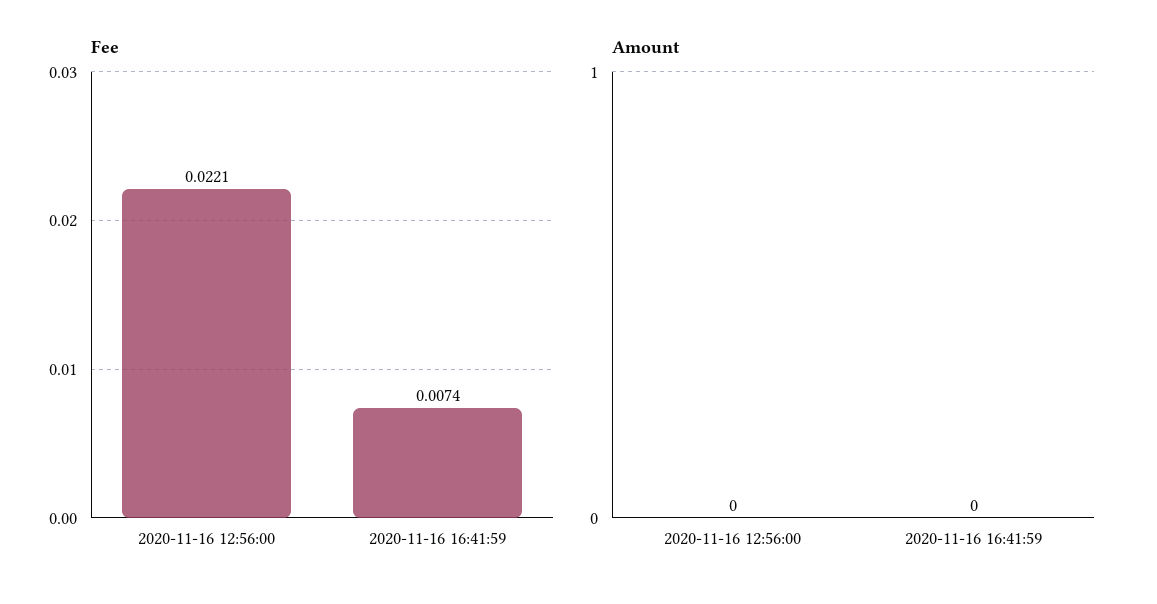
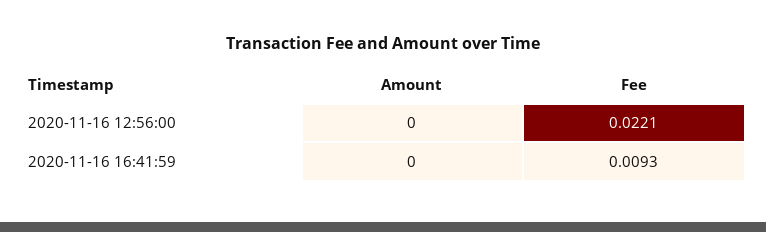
  {
    "Fee": {
      "2020-11-16 12:56:00": 0.0221,
-     "2020-11-16 16:41:59": 0.0074
+     "2020-11-16 16:41:59": 0.0093
    },
    "Amount": {
      "2020-11-16 12:56:00": 0,
      "2020-11-16 16:41:59": 0
    }
  }

